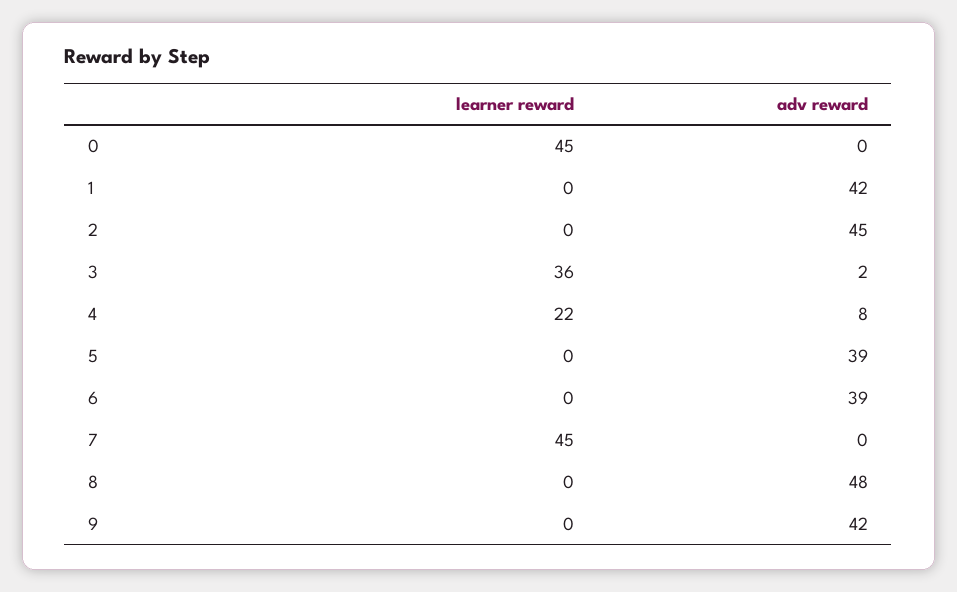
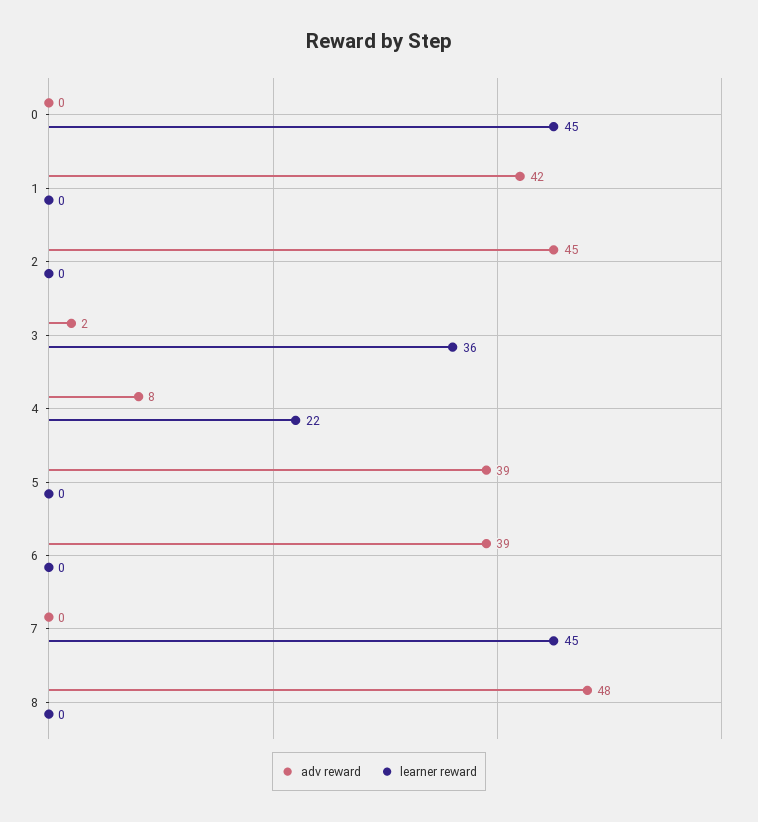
  {
    "learner reward": {
      "0": 45,
      "1": 0,
      "2": 0,
      "3": 36,
      "4": 22,
      "5": 0,
      "6": 0,
      "7": 45,
-     "8": 0,
+     "8": 0
-     "9": 0
    },
    "adv reward": {
      "0": 0,
      "1": 42,
      "2": 45,
      "3": 2,
      "4": 8,
      "5": 39,
      "6": 39,
      "7": 0,
-     "8": 48,
+     "8": 48
-     "9": 42
    }
  }

